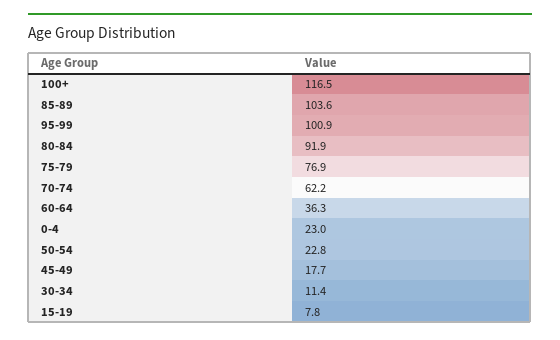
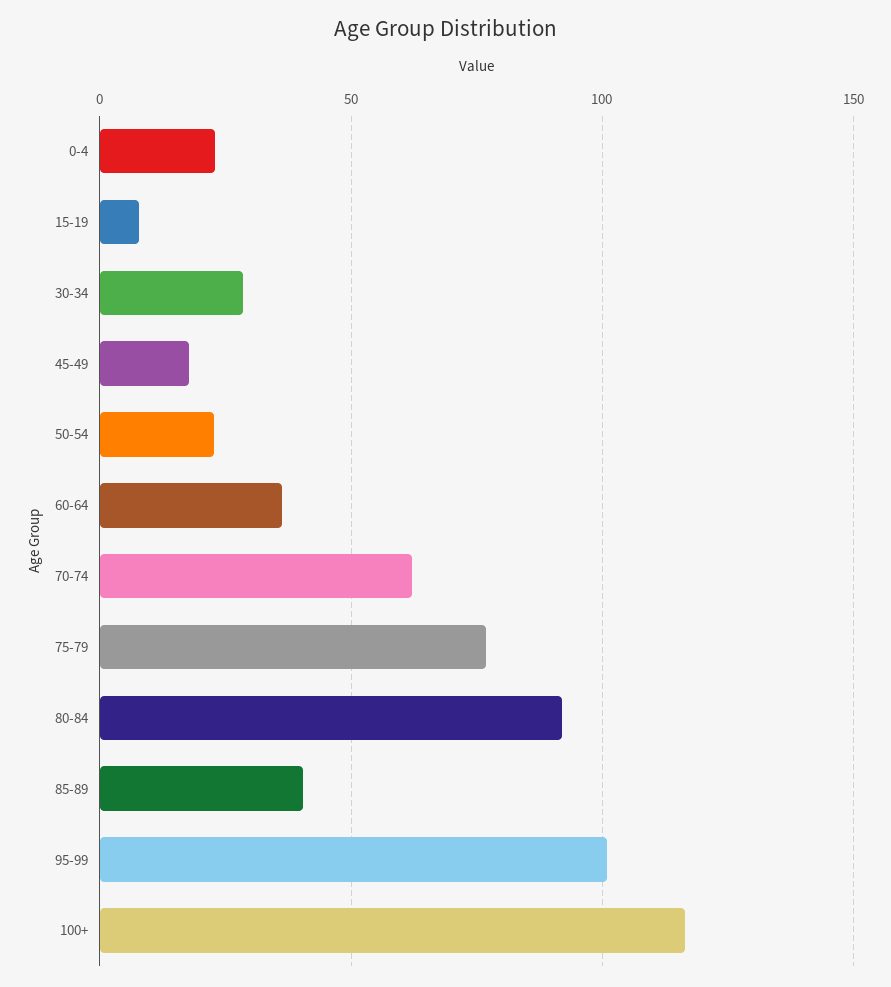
  {
    "100+": 116.5,
-   "85-89": 103.6,
+   "85-89": 40,
    "95-99": 100.9,
    "80-84": 91.9,
    "75-79": 76.9,
    "70-74": 62.2,
    "60-64": 36.3,
    "0-4": 23,
    "50-54": 22.8,
    "45-49": 17.7,
-   "30-34": 11.4,
+   "30-34": 30,
    "15-19": 7.8
  }

